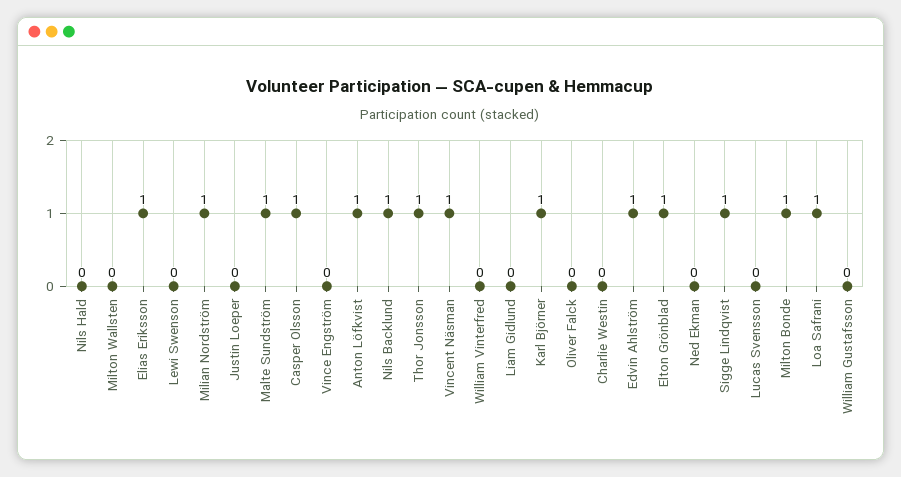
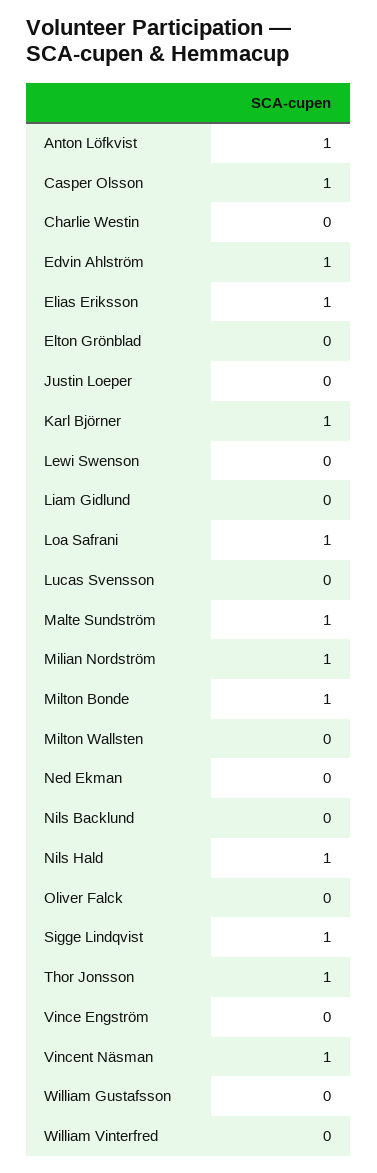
  {
-   "Nils Hald": 0,
+   "Nils Hald": 1,
    "Milton Wallsten": 0,
    "Elias Eriksson": 1,
    "Lewi Swenson": 0,
    "Milian Nordström": 1,
    "Justin Loeper": 0,
    "Malte Sundström": 1,
    "Casper Olsson": 1,
    "Vince Engström": 0,
    "Anton Löfkvist": 1,
-   "Nils Backlund": 1,
+   "Nils Backlund": 0,
    "Thor Jonsson": 1,
    "Vincent Näsman": 1,
    "William Vinterfred": 0,
    "Liam Gidlund": 0,
    "Karl Björner": 1,
    "Oliver Falck": 0,
    "Charlie Westin": 0,
    "Edvin Ahlström": 1,
-   "Elton Grönblad": 1,
+   "Elton Grönblad": 0,
    "Ned Ekman": 0,
    "Sigge Lindqvist": 1,
    "Lucas Svensson": 0,
    "Milton Bonde": 1,
    "Loa Safrani": 1,
    "William Gustafsson": 0
  }

